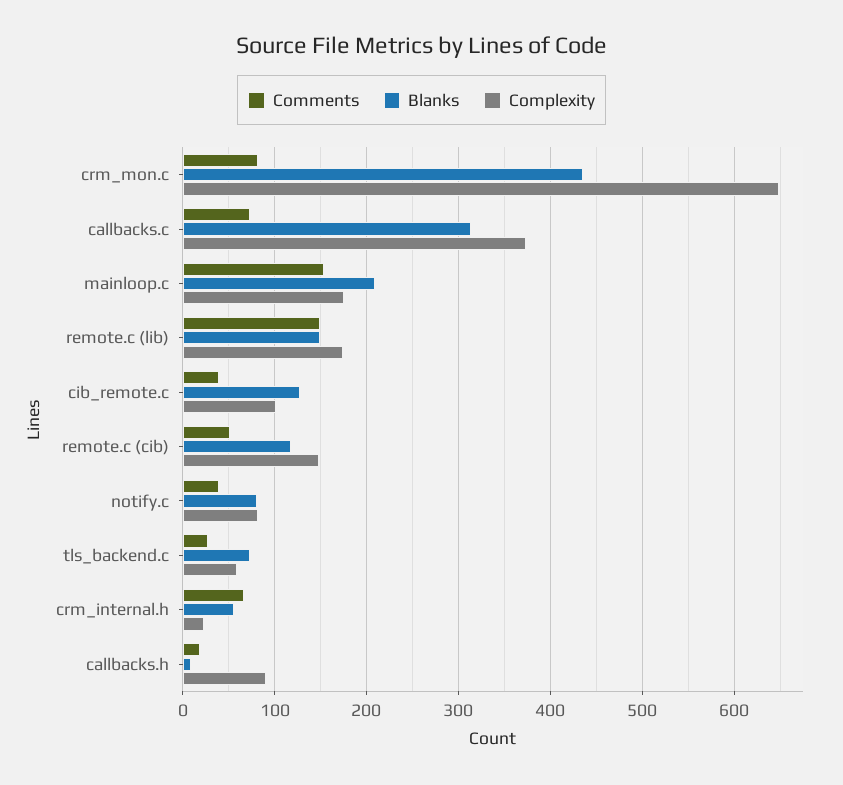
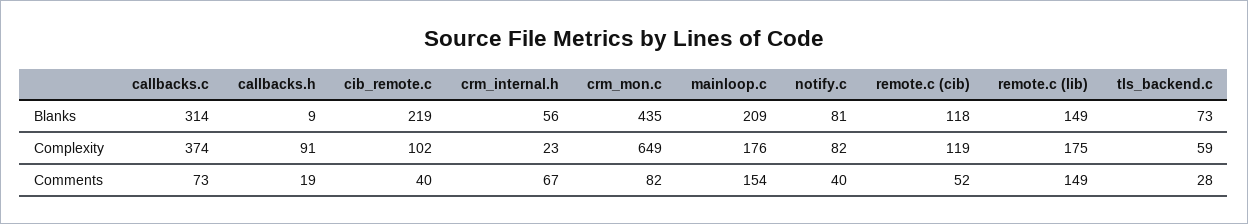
  {
    "Comments": {
      "crm_mon.c": 82,
      "callbacks.c": 73,
      "mainloop.c": 154,
      "remote.c (lib)": 149,
      "cib_remote.c": 40,
      "remote.c (cib)": 52,
      "notify.c": 40,
      "tls_backend.c": 28,
      "crm_internal.h": 67,
      "callbacks.h": 19
    },
    "Blanks": {
      "crm_mon.c": 435,
      "callbacks.c": 314,
      "mainloop.c": 209,
      "remote.c (lib)": 149,
-     "cib_remote.c": 130,
+     "cib_remote.c": 219,
      "remote.c (cib)": 118,
      "notify.c": 81,
      "tls_backend.c": 73,
      "crm_internal.h": 56,
      "callbacks.h": 9
    },
    "Complexity": {
      "crm_mon.c": 649,
      "callbacks.c": 374,
      "mainloop.c": 176,
      "remote.c (lib)": 175,
      "cib_remote.c": 102,
-     "remote.c (cib)": 150,
+     "remote.c (cib)": 119,
      "notify.c": 82,
      "tls_backend.c": 59,
      "crm_internal.h": 23,
      "callbacks.h": 91
    }
  }

